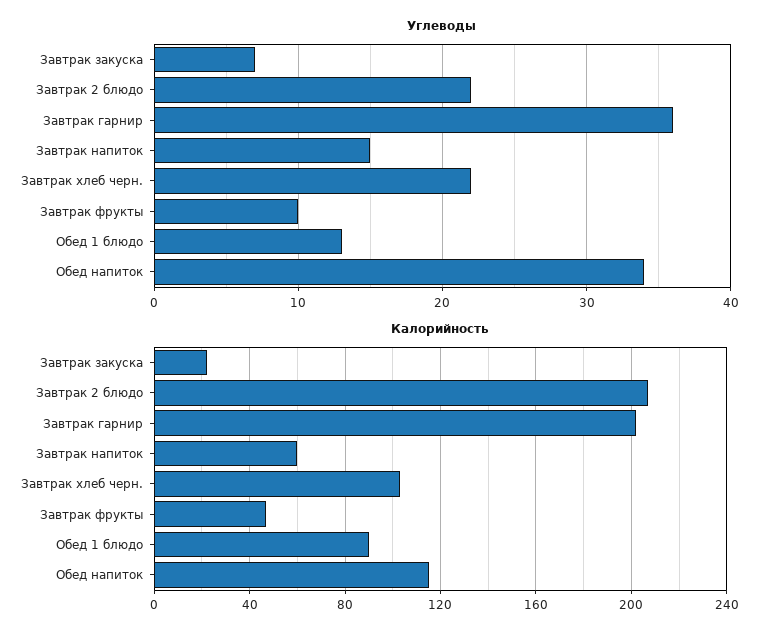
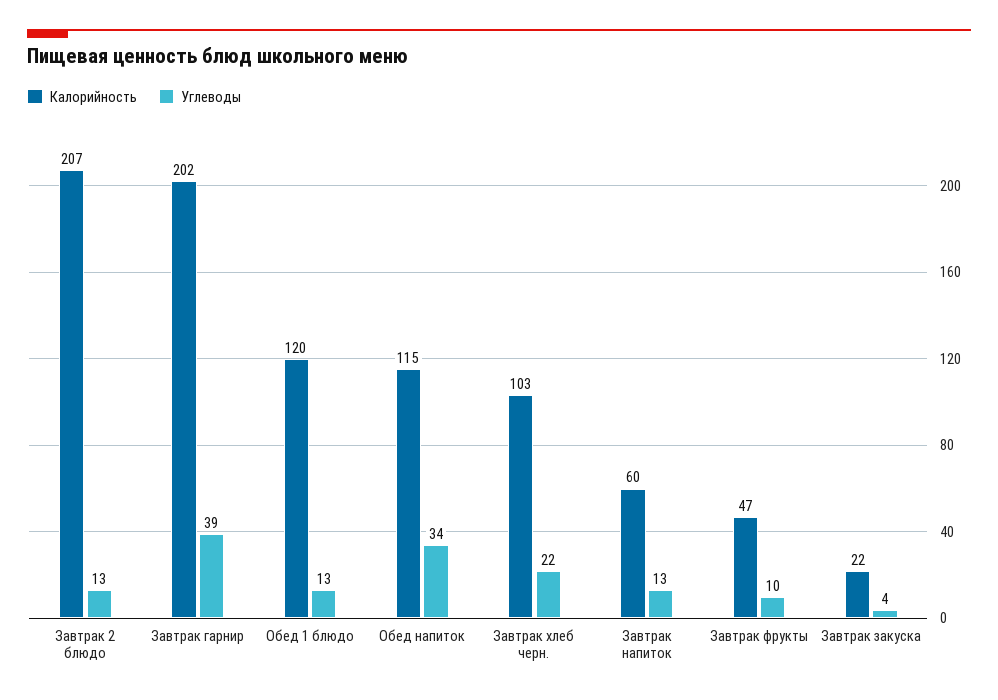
  {
    "Углеводы": {
-     "Завтрак закуска": 7,
+     "Завтрак закуска": 4,
-     "Завтрак 2 блюдо": 22,
+     "Завтрак 2 блюдо": 13,
-     "Завтрак гарнир": 36,
+     "Завтрак гарнир": 39,
-     "Завтрак напиток": 15,
+     "Завтрак напиток": 13,
      "Завтрак хлеб черн.": 22,
      "Завтрак фрукты": 10,
      "Обед 1 блюдо": 13,
      "Обед напиток": 34
    },
    "Калорийность": {
      "Завтрак закуска": 22,
      "Завтрак 2 блюдо": 207,
      "Завтрак гарнир": 202,
      "Завтрак напиток": 60,
      "Завтрак хлеб черн.": 103,
      "Завтрак фрукты": 47,
-     "Обед 1 блюдо": 90,
+     "Обед 1 блюдо": 120,
      "Обед напиток": 115
    }
  }

